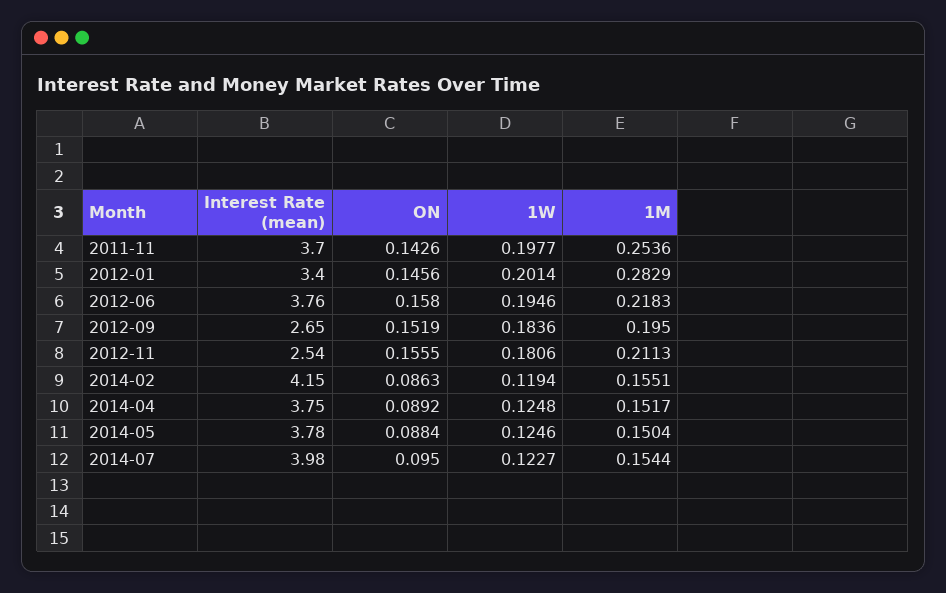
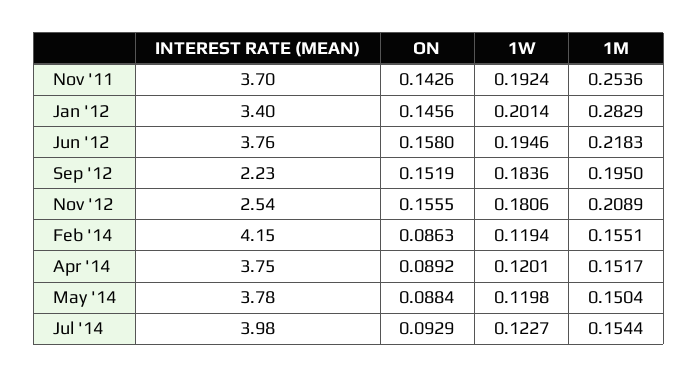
  {
    "Interest Rate (mean)": {
      "2011-11": 3.7,
      "2012-01": 3.4,
      "2012-06": 3.76,
-     "2012-09": 2.65,
+     "2012-09": 2.23,
      "2012-11": 2.54,
      "2014-02": 4.15,
      "2014-04": 3.75,
      "2014-05": 3.78,
      "2014-07": 3.98
    },
    "ON": {
      "2011-11": 0.1426,
      "2012-01": 0.1456,
      "2012-06": 0.158,
      "2012-09": 0.1519,
      "2012-11": 0.1555,
      "2014-02": 0.0863,
      "2014-04": 0.0892,
      "2014-05": 0.0884,
-     "2014-07": 0.095
+     "2014-07": 0.0929
    },
    "1W": {
-     "2011-11": 0.1977,
+     "2011-11": 0.1924,
      "2012-01": 0.2014,
      "2012-06": 0.1946,
      "2012-09": 0.1836,
      "2012-11": 0.1806,
      "2014-02": 0.1194,
-     "2014-04": 0.1248,
+     "2014-04": 0.1201,
-     "2014-05": 0.1246,
+     "2014-05": 0.1198,
      "2014-07": 0.1227
    },
    "1M": {
      "2011-11": 0.2536,
      "2012-01": 0.2829,
      "2012-06": 0.2183,
      "2012-09": 0.195,
-     "2012-11": 0.2113,
+     "2012-11": 0.2089,
      "2014-02": 0.1551,
      "2014-04": 0.1517,
      "2014-05": 0.1504,
      "2014-07": 0.1544
    }
  }

